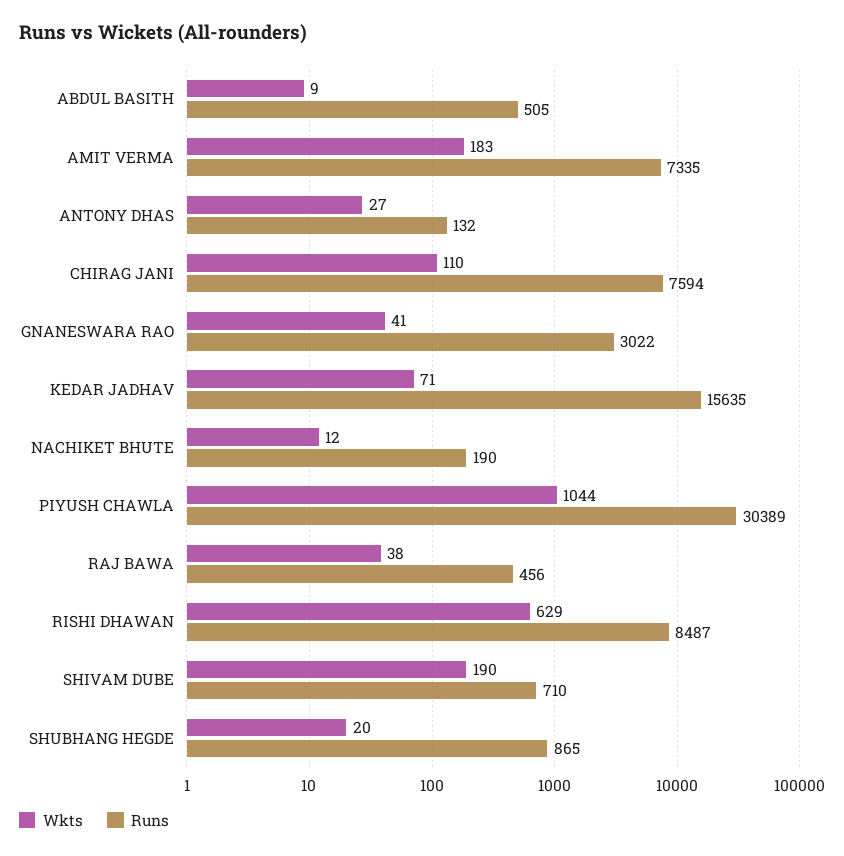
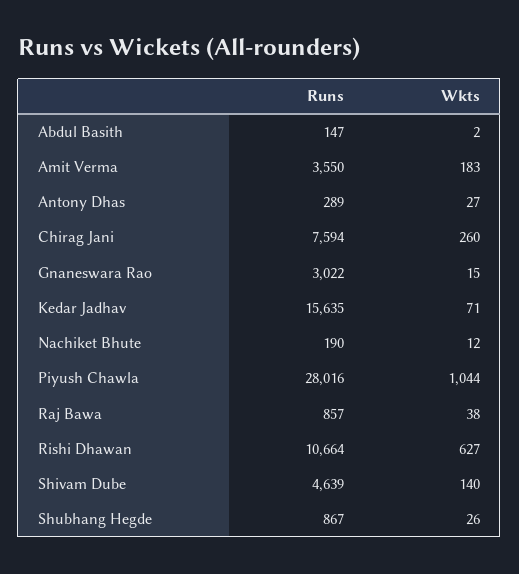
  {
    "Wkts": {
-     "ABDUL BASITH": 9,
+     "ABDUL BASITH": 2,
      "AMIT VERMA": 183,
      "ANTONY DHAS": 27,
-     "CHIRAG JANI": 110,
+     "CHIRAG JANI": 260,
-     "GNANESWARA RAO": 41,
+     "GNANESWARA RAO": 15,
      "KEDAR JADHAV": 71,
      "NACHIKET BHUTE": 12,
      "PIYUSH CHAWLA": 1044,
      "RAJ BAWA": 38,
-     "RISHI DHAWAN": 629,
+     "RISHI DHAWAN": 627,
-     "SHIVAM DUBE": 190,
+     "SHIVAM DUBE": 140,
-     "SHUBHANG HEGDE": 20
+     "SHUBHANG HEGDE": 26
    },
    "Runs": {
-     "ABDUL BASITH": 505,
+     "ABDUL BASITH": 147,
-     "AMIT VERMA": 7335,
+     "AMIT VERMA": 3550,
-     "ANTONY DHAS": 132,
+     "ANTONY DHAS": 289,
      "CHIRAG JANI": 7594,
      "GNANESWARA RAO": 3022,
      "KEDAR JADHAV": 15635,
      "NACHIKET BHUTE": 190,
-     "PIYUSH CHAWLA": 30389,
+     "PIYUSH CHAWLA": 28016,
-     "RAJ BAWA": 456,
+     "RAJ BAWA": 857,
-     "RISHI DHAWAN": 8487,
+     "RISHI DHAWAN": 10664,
-     "SHIVAM DUBE": 710,
+     "SHIVAM DUBE": 4639,
-     "SHUBHANG HEGDE": 865
+     "SHUBHANG HEGDE": 867
    }
  }

